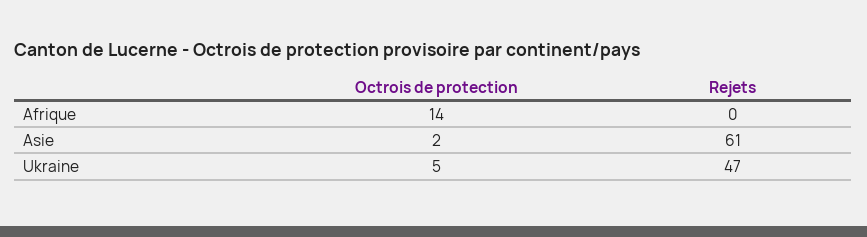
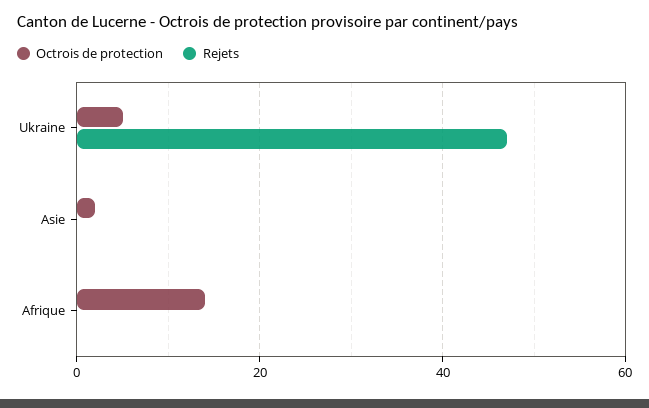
  {
    "Octrois de protection": {
      "Afrique": 14,
      "Asie": 2,
      "Ukraine": 5
    },
    "Rejets": {
      "Afrique": 0,
-     "Asie": 61,
+     "Asie": 0,
      "Ukraine": 47
    }
  }

